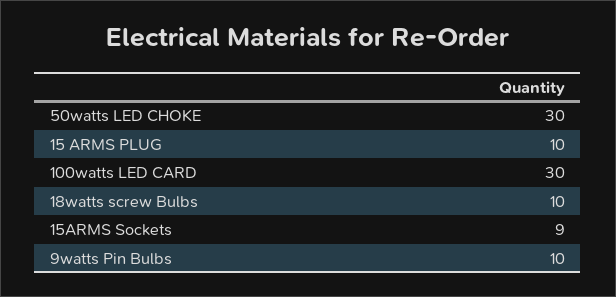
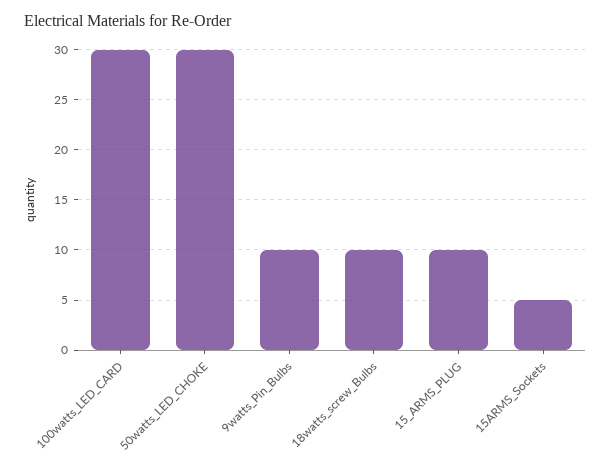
  {
    "50watts LED CHOKE": 30,
    "15 ARMS PLUG": 10,
    "100watts LED CARD": 30,
    "18watts screw Bulbs": 10,
-   "15ARMS Sockets": 9,
+   "15ARMS Sockets": 5,
    "9watts Pin Bulbs": 10
  }

